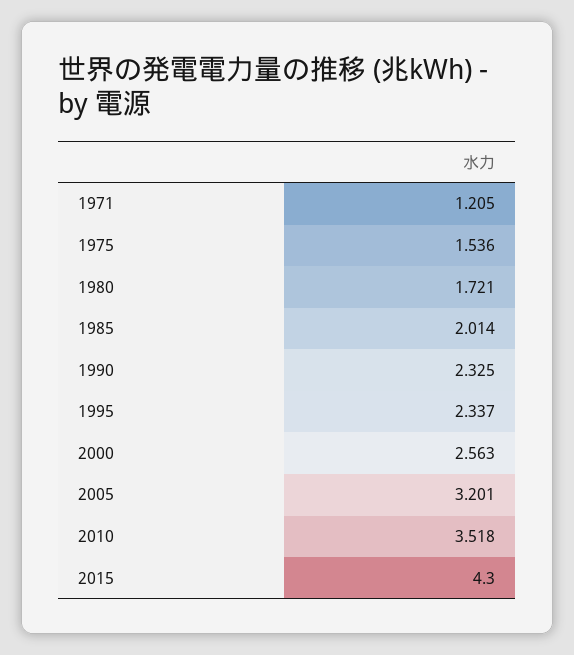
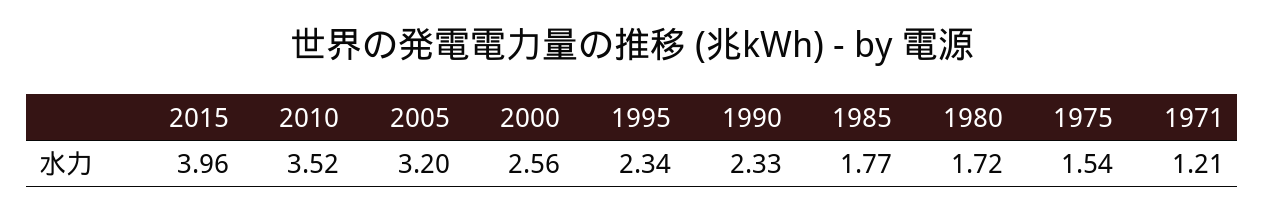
  {
    "1971": 1.205,
    "1975": 1.536,
    "1980": 1.721,
-   "1985": 2.014,
+   "1985": 1.77,
    "1990": 2.325,
    "1995": 2.337,
    "2000": 2.563,
    "2005": 3.201,
    "2010": 3.518,
-   "2015": 4.3
+   "2015": 3.96
  }

